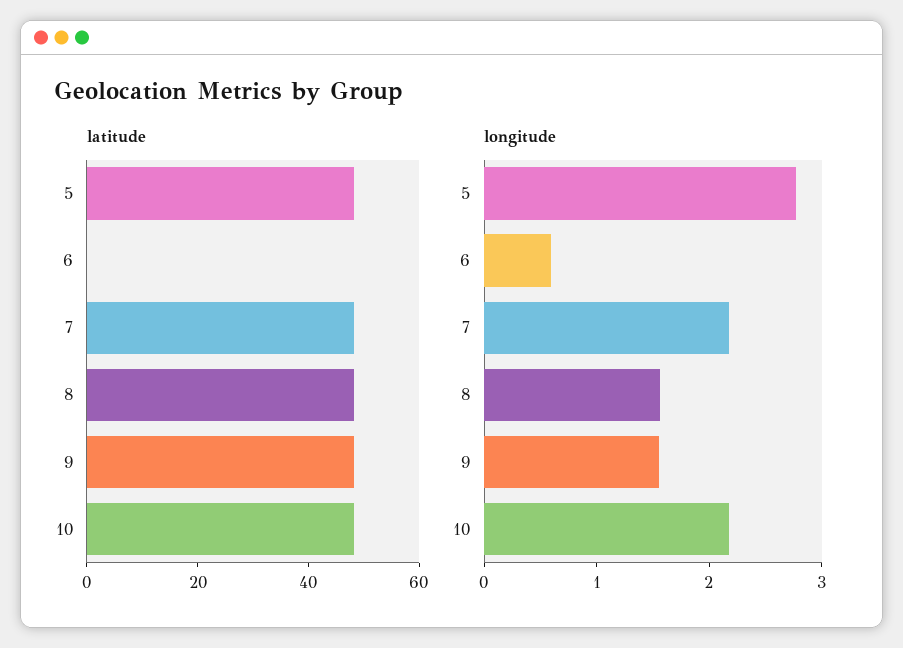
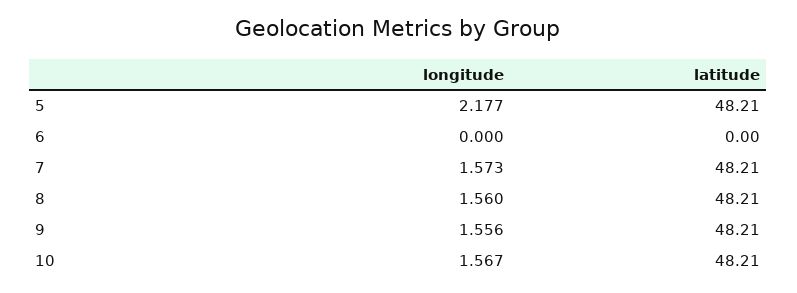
  {
    "latitude": {
      "5": 48.21,
      "6": 0,
      "7": 48.21,
      "8": 48.21,
      "9": 48.21,
      "10": 48.21
    },
    "longitude": {
-     "5": 2.8,
+     "5": 2.177,
-     "6": 0.6,
+     "6": 0,
-     "7": 2.2,
+     "7": 1.573,
      "8": 1.56,
      "9": 1.556,
-     "10": 2.2
+     "10": 1.567
    }
  }

